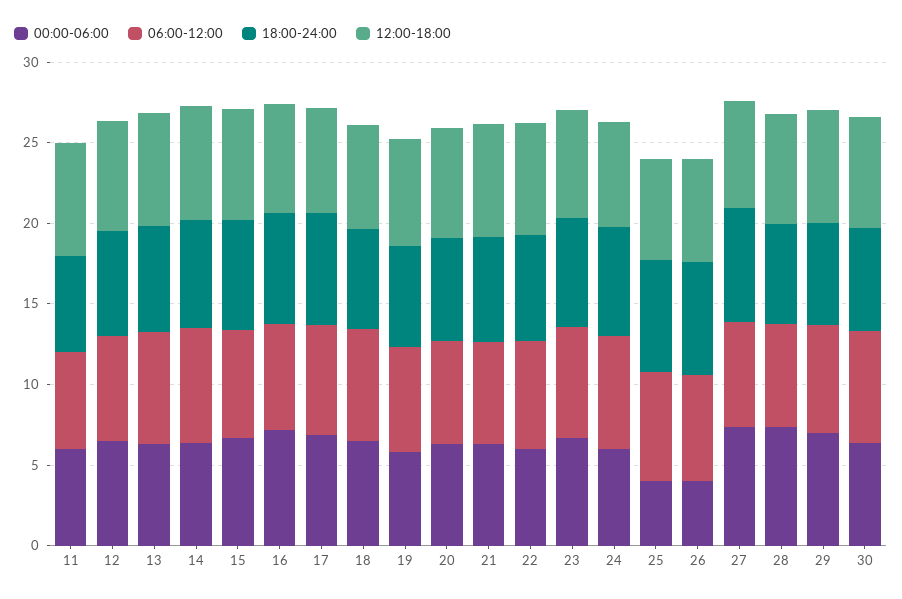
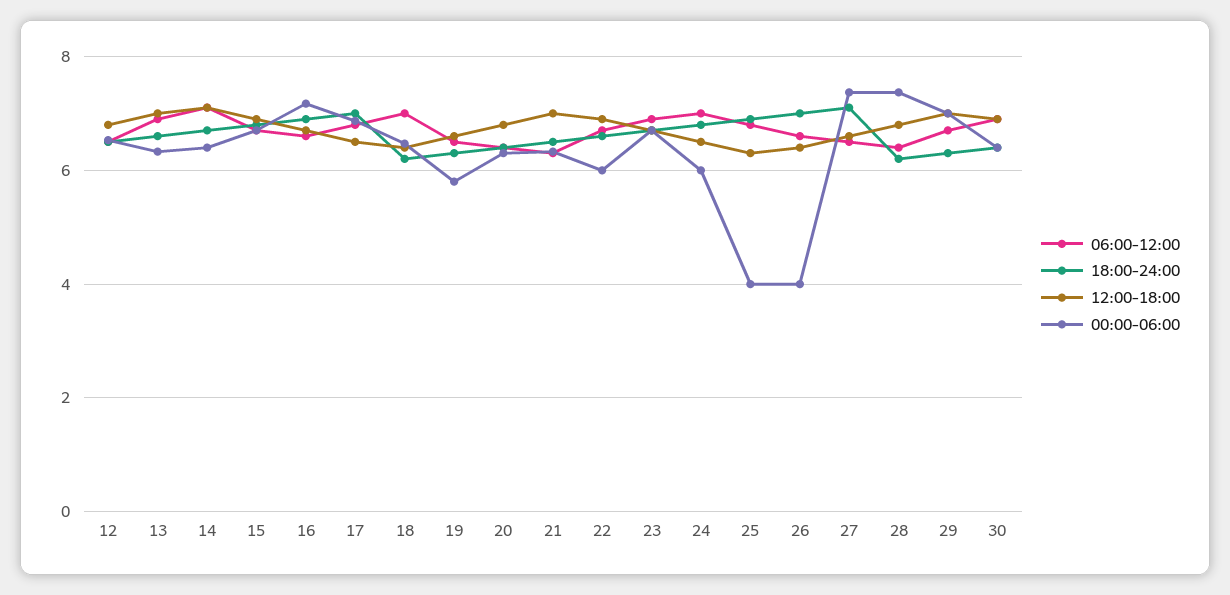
  {
    "00:00-06:00": {
-     "11": 6,
      "12": 6.6,
      "13": 6.4,
      "14": 6.4,
      "15": 6.8,
      "16": 7.2,
      "17": 6.8,
      "18": 6.4,
      "19": 5.8,
      "20": 6.4,
      "21": 6.4,
      "22": 6,
      "23": 6.8,
      "24": 6,
      "25": 4,
      "26": 4,
      "27": 7.4,
      "28": 7.4,
      "29": 7,
      "30": 6.4
    },
    "06:00-12:00": {
-     "11": 6,
      "12": 6.6,
      "13": 7,
      "14": 7.2,
      "15": 6.8,
      "16": 6.6,
      "17": 6.8,
      "18": 7,
      "19": 6.6,
      "20": 6.4,
      "21": 6.4,
      "22": 6.8,
      "23": 7,
      "24": 7,
      "25": 6.8,
      "26": 6.6,
      "27": 6.6,
      "28": 6.4,
      "29": 6.8,
      "30": 7
    },
    "18:00-24:00": {
-     "11": 6,
      "12": 6.6,
      "13": 6.6,
      "14": 6.8,
      "15": 6.8,
      "16": 7,
      "17": 7,
      "18": 6.2,
      "19": 6.4,
      "20": 6.4,
      "21": 6.6,
      "22": 6.6,
      "23": 6.8,
      "24": 6.8,
      "25": 7,
      "26": 7,
      "27": 7.2,
      "28": 6.2,
      "29": 6.4,
      "30": 6.4
    },
    "12:00-18:00": {
-     "11": 7,
      "12": 6.8,
      "13": 7,
      "14": 7.2,
      "15": 7,
      "16": 6.8,
      "17": 6.6,
      "18": 6.4,
      "19": 6.6,
      "20": 6.8,
      "21": 7,
      "22": 7,
      "23": 6.8,
      "24": 6.6,
      "25": 6.4,
      "26": 6.4,
      "27": 6.6,
      "28": 6.8,
      "29": 7,
      "30": 7
    }
  }

